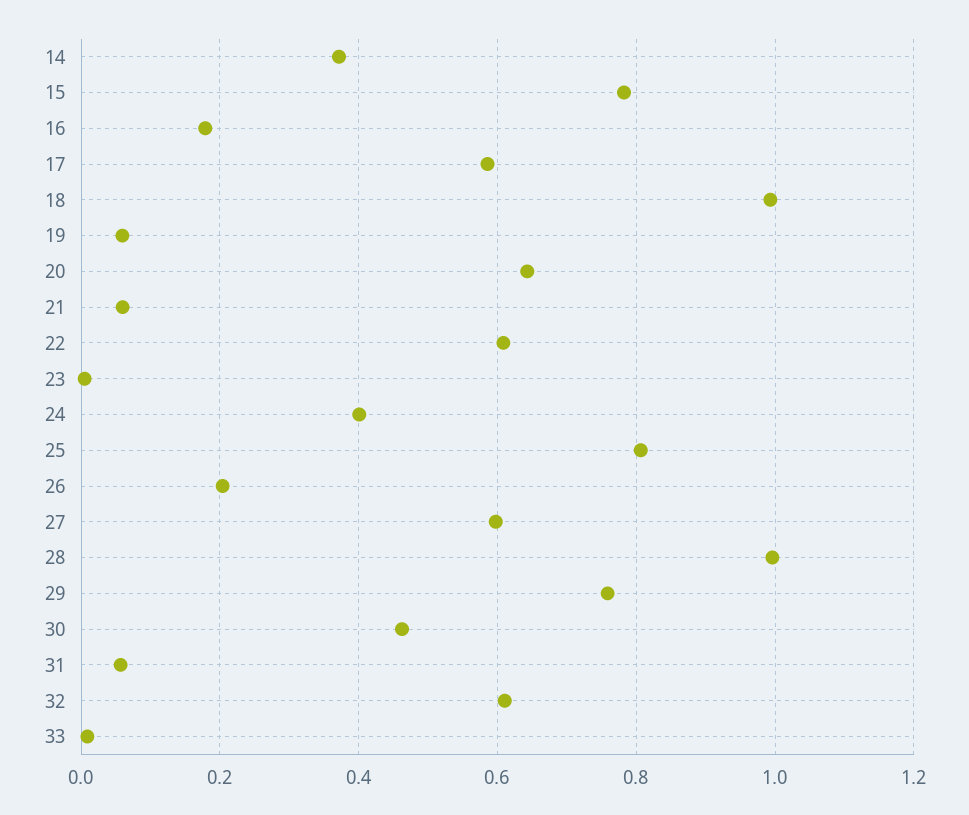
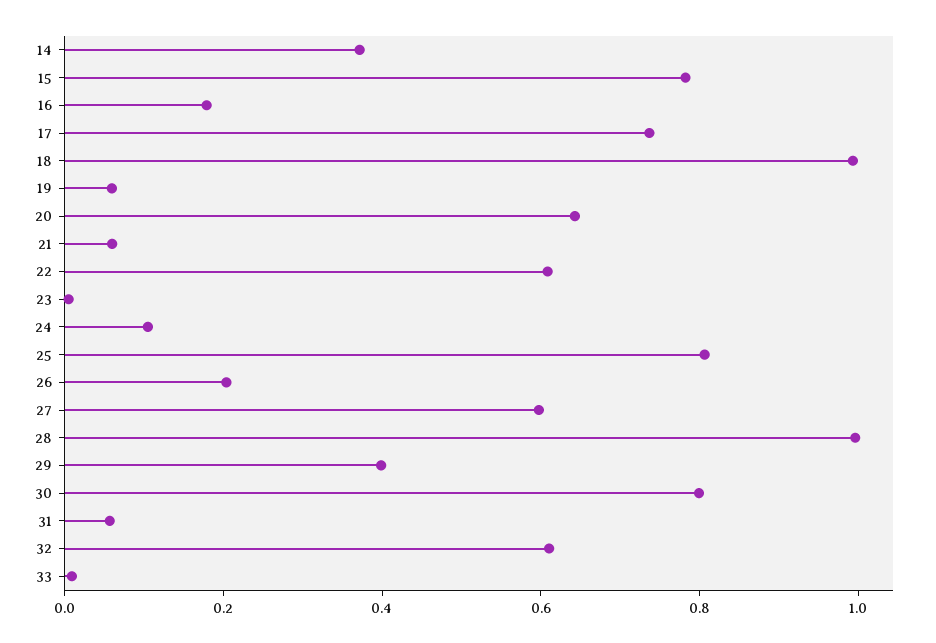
  {
    "14": 0.38,
    "15": 0.78,
    "16": 0.18,
-   "17": 0.58,
+   "17": 0.75,
    "18": 1,
    "19": 0.06,
    "20": 0.64,
    "21": 0.06,
    "22": 0.6,
    "23": 0,
-   "24": 0.4,
+   "24": 0.1,
    "25": 0.8,
    "26": 0.2,
    "27": 0.6,
    "28": 1,
-   "29": 0.76,
+   "29": 0.4,
-   "30": 0.46,
+   "30": 0.8,
    "31": 0.06,
    "32": 0.62,
    "33": 0
  }

